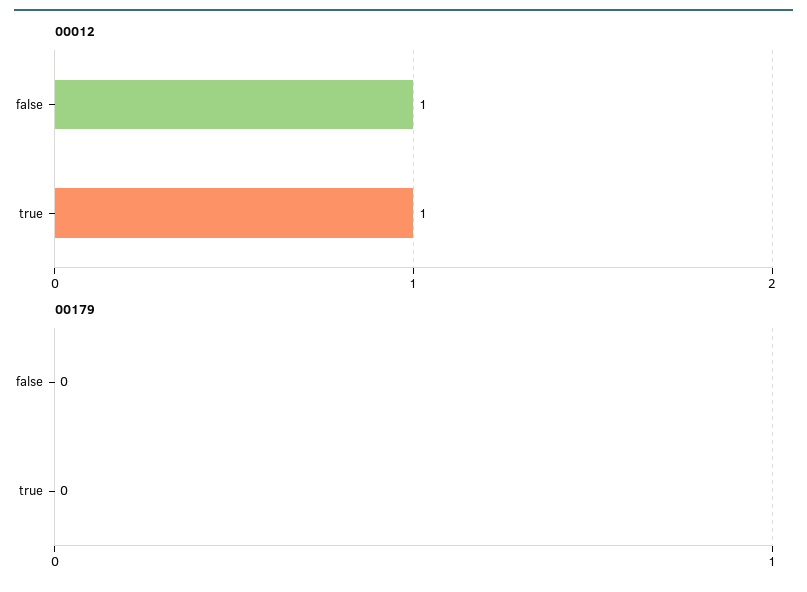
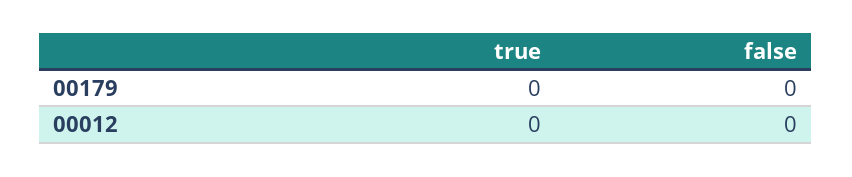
  {
    "00012": {
-     "false": 1,
+     "false": 0,
-     "true": 1
+     "true": 0
    },
    "00179": {
      "false": 0,
      "true": 0
    }
  }

